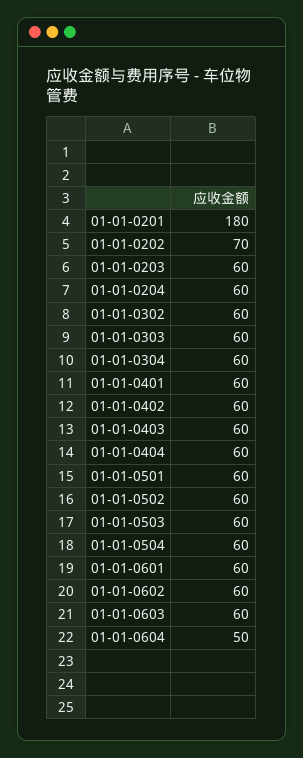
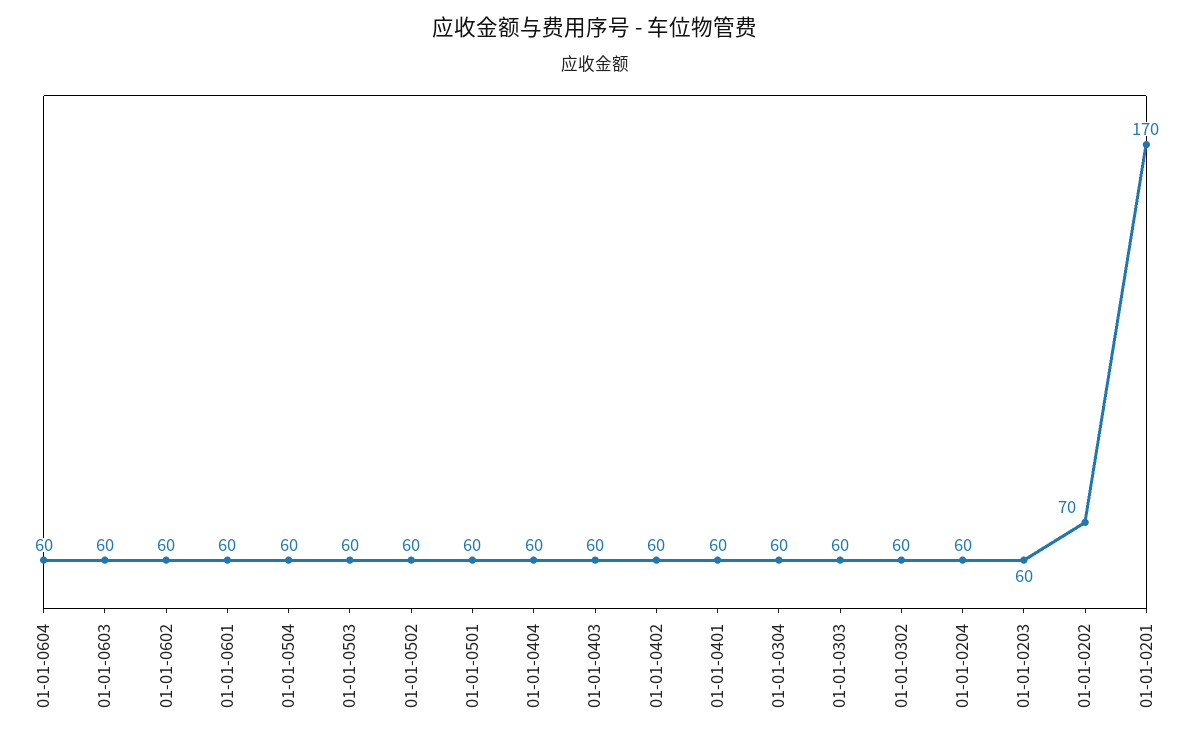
  {
-   "01-01-0201": 180,
+   "01-01-0201": 170,
    "01-01-0202": 70,
    "01-01-0203": 60,
    "01-01-0204": 60,
    "01-01-0302": 60,
    "01-01-0303": 60,
    "01-01-0304": 60,
    "01-01-0401": 60,
    "01-01-0402": 60,
    "01-01-0403": 60,
    "01-01-0404": 60,
    "01-01-0501": 60,
    "01-01-0502": 60,
    "01-01-0503": 60,
    "01-01-0504": 60,
    "01-01-0601": 60,
    "01-01-0602": 60,
    "01-01-0603": 60,
-   "01-01-0604": 50
+   "01-01-0604": 60
  }

